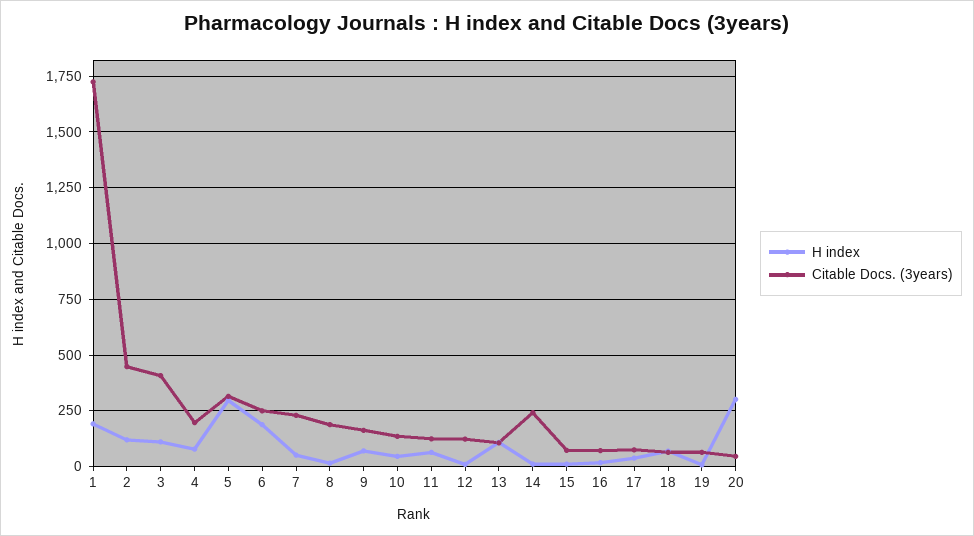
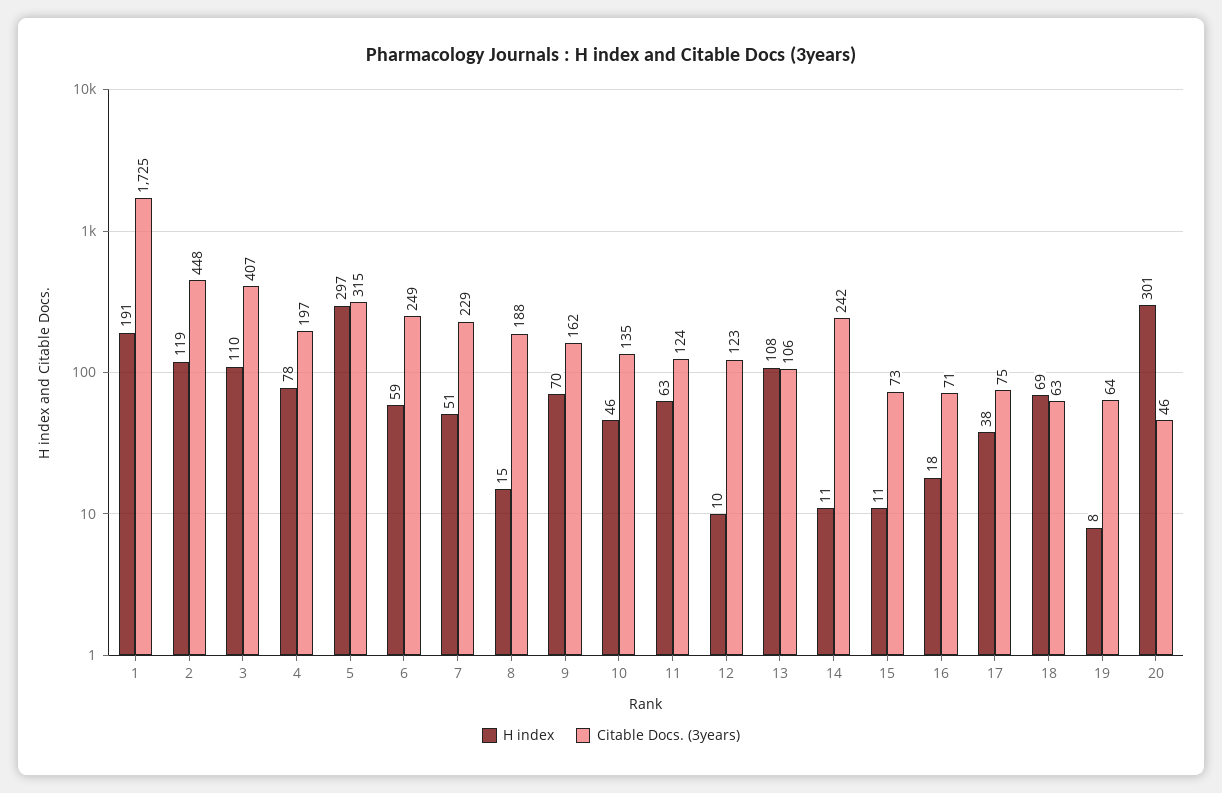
  {
    "H index": {
      "1": 191,
      "2": 119,
      "3": 110,
      "4": 78,
      "5": 297,
-     "6": 200,
+     "6": 59,
      "7": 51,
      "8": 15,
      "9": 70,
      "10": 46,
      "11": 63,
      "12": 10,
      "13": 108,
      "14": 11,
      "15": 11,
      "16": 18,
      "17": 38,
      "18": 69,
      "19": 8,
      "20": 301
    },
    "Citable Docs. (3years)": {
      "1": 1725,
      "2": 448,
      "3": 407,
      "4": 197,
      "5": 315,
      "6": 249,
      "7": 229,
      "8": 188,
      "9": 162,
      "10": 135,
      "11": 124,
      "12": 123,
      "13": 106,
      "14": 242,
      "15": 73,
      "16": 71,
      "17": 75,
      "18": 63,
      "19": 64,
      "20": 46
    }
  }

